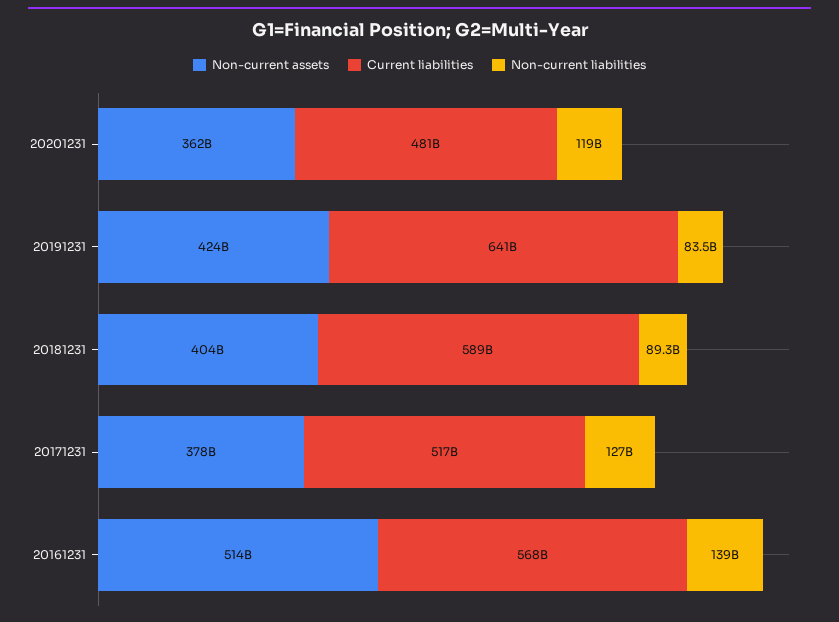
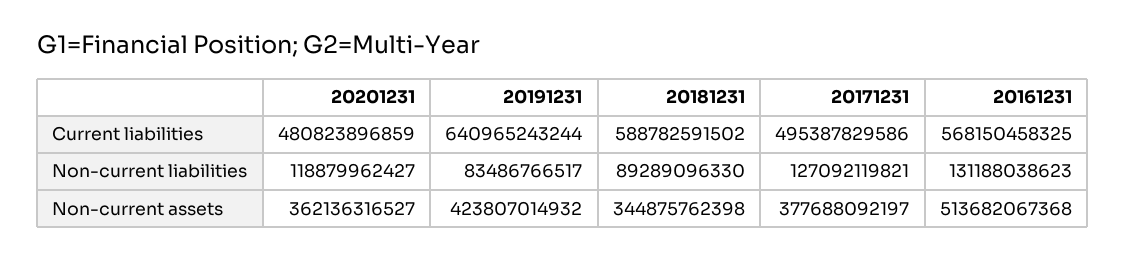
  {
    "Non-current assets": {
      "20201231": 362136316527,
      "20191231": 423807014932,
-     "20181231": 404000000000,
+     "20181231": 344875762398,
      "20171231": 377688092197,
      "20161231": 513682067368
    },
    "Current liabilities": {
      "20201231": 480823896859,
      "20191231": 640965243244,
      "20181231": 588782591502,
-     "20171231": 517000000000,
+     "20171231": 495387829586,
      "20161231": 568150458325
    },
    "Non-current liabilities": {
      "20201231": 118879962427,
      "20191231": 83486766517,
      "20181231": 89289096330,
      "20171231": 127092119821,
-     "20161231": 139000000000
+     "20161231": 131188038623
    }
  }

